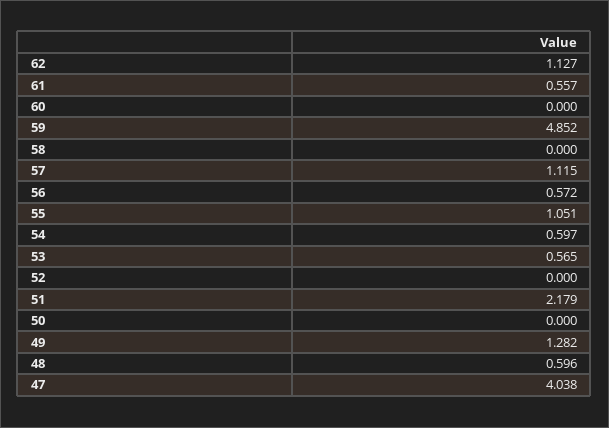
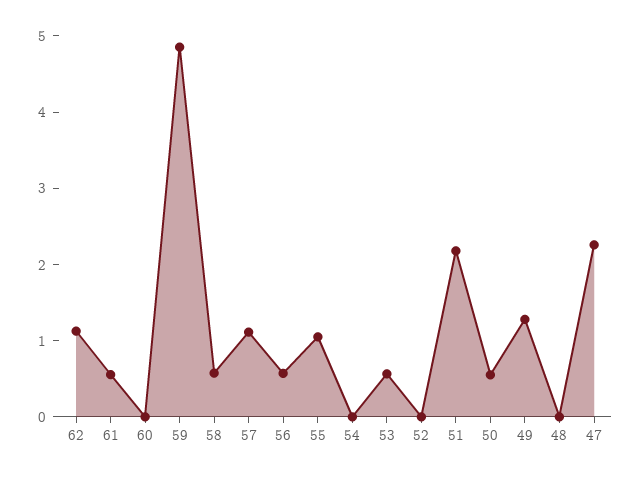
  {
    "62": 1.127,
    "61": 0.557,
    "60": 0,
    "59": 4.852,
-   "58": 0,
+   "58": 0.6,
    "57": 1.115,
    "56": 0.572,
    "55": 1.051,
-   "54": 0.597,
+   "54": 0,
    "53": 0.565,
    "52": 0,
    "51": 2.179,
-   "50": 0,
+   "50": 0.6,
    "49": 1.282,
-   "48": 0.596,
+   "48": 0,
-   "47": 4.038
+   "47": 2.2
  }

